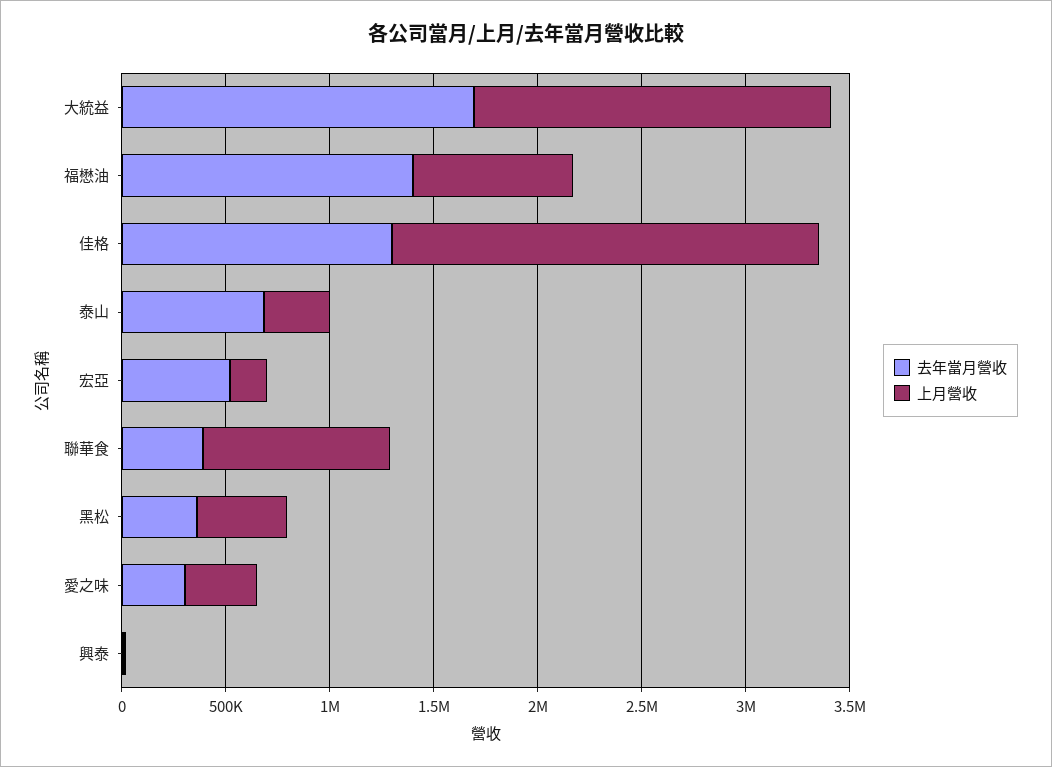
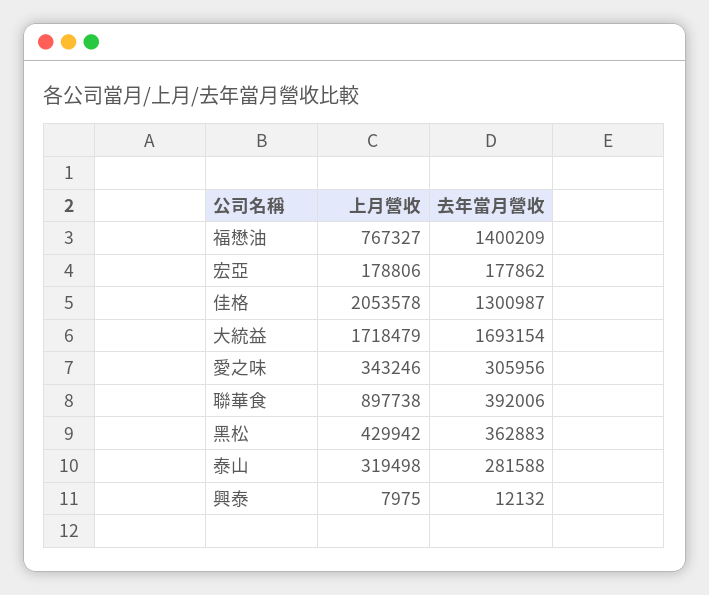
  {
    "去年當月營收": {
      "大統益": 1693154,
      "福懋油": 1400209,
      "佳格": 1300987,
-     "泰山": 700000,
+     "泰山": 281588,
-     "宏亞": 500000,
+     "宏亞": 177862,
      "聯華食": 392006,
      "黑松": 362883,
      "愛之味": 305956,
      "興泰": 12132
    },
    "上月營收": {
      "大統益": 1718479,
      "福懋油": 767327,
      "佳格": 2053578,
      "泰山": 319498,
      "宏亞": 178806,
      "聯華食": 897738,
      "黑松": 429942,
      "愛之味": 343246,
      "興泰": 7975
    }
  }

